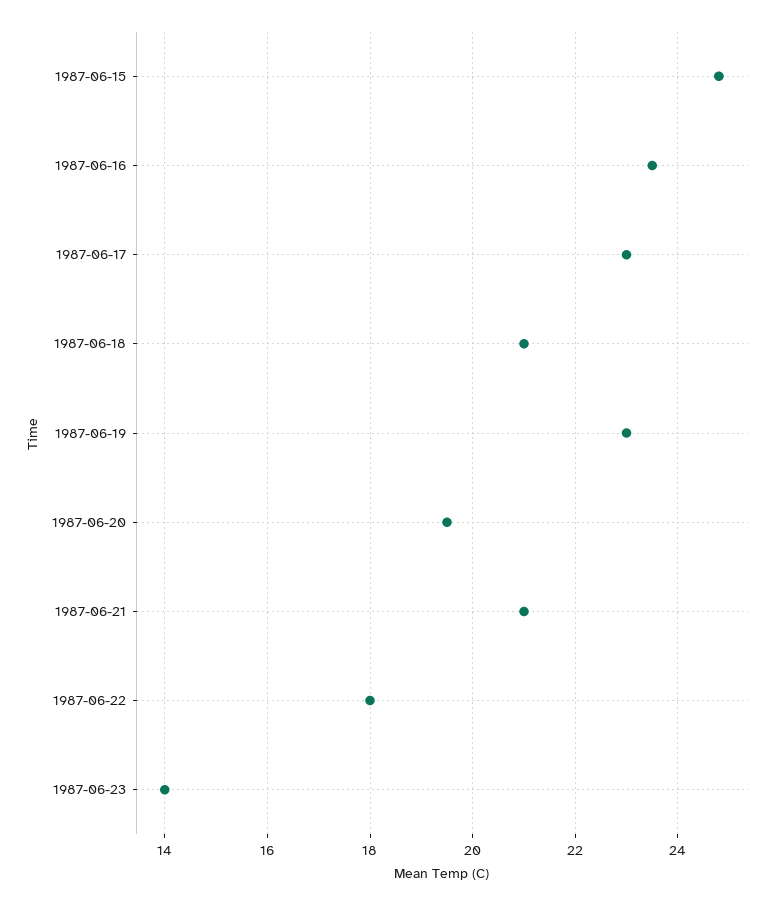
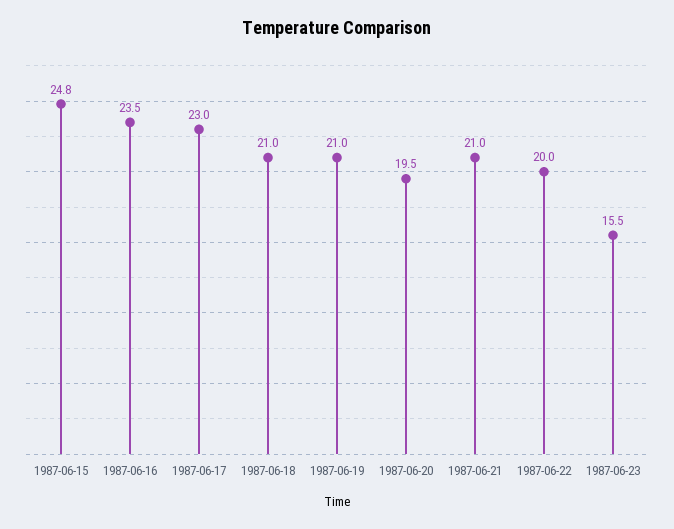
  {
    "1987-06-15": 24.8,
    "1987-06-16": 23.5,
    "1987-06-17": 23,
    "1987-06-18": 21,
-   "1987-06-19": 23,
+   "1987-06-19": 21,
    "1987-06-20": 19.5,
    "1987-06-21": 21,
-   "1987-06-22": 18,
+   "1987-06-22": 20,
-   "1987-06-23": 14
+   "1987-06-23": 15.5
  }

